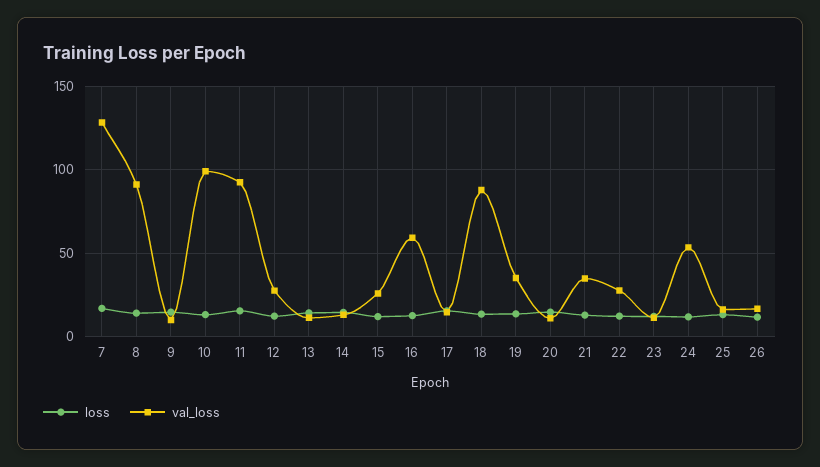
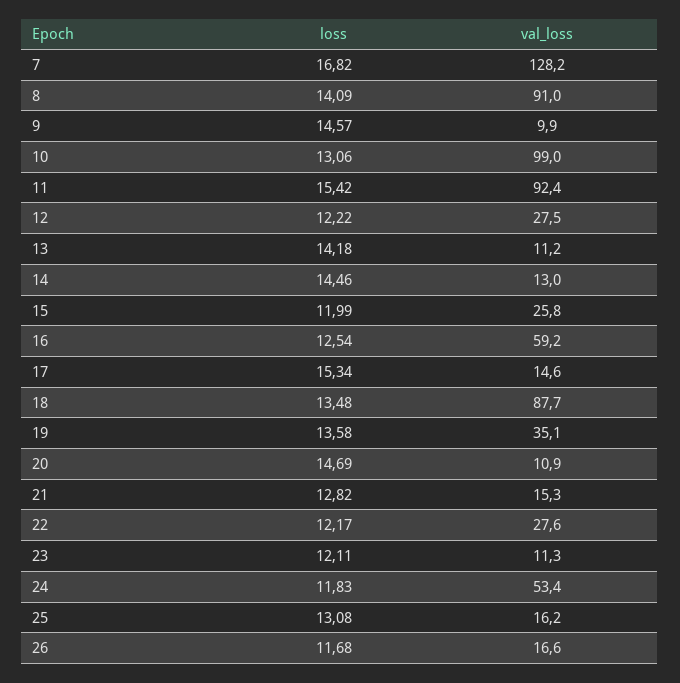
  {
    "loss": {
      "7": 16.82,
      "8": 14.09,
      "9": 14.57,
      "10": 13.06,
      "11": 15.42,
      "12": 12.22,
      "13": 14.18,
      "14": 14.46,
      "15": 11.99,
      "16": 12.54,
      "17": 15.34,
      "18": 13.48,
      "19": 13.58,
      "20": 14.69,
      "21": 12.82,
      "22": 12.17,
      "23": 12.11,
      "24": 11.83,
      "25": 13.08,
      "26": 11.68
    },
    "val_loss": {
      "7": 128.2,
      "8": 91,
      "9": 9.9,
      "10": 99,
      "11": 92.4,
      "12": 27.5,
      "13": 11.2,
      "14": 13,
      "15": 25.8,
      "16": 59.2,
      "17": 14.6,
      "18": 87.7,
      "19": 35.1,
      "20": 10.9,
-     "21": 35,
+     "21": 15.3,
      "22": 27.6,
      "23": 11.3,
      "24": 53.4,
      "25": 16.2,
      "26": 16.6
    }
  }

